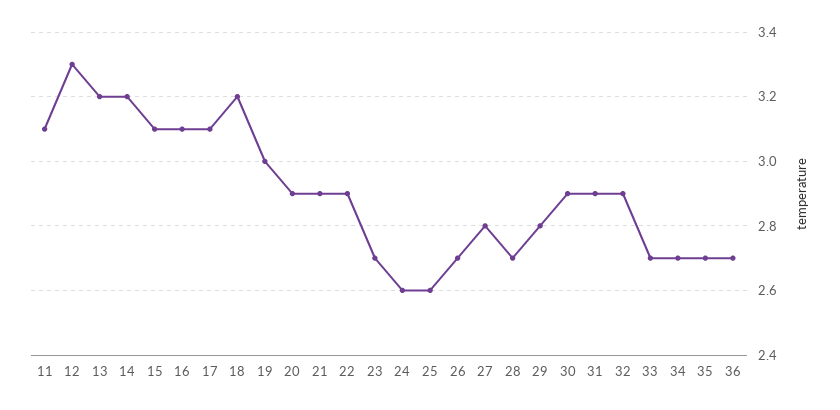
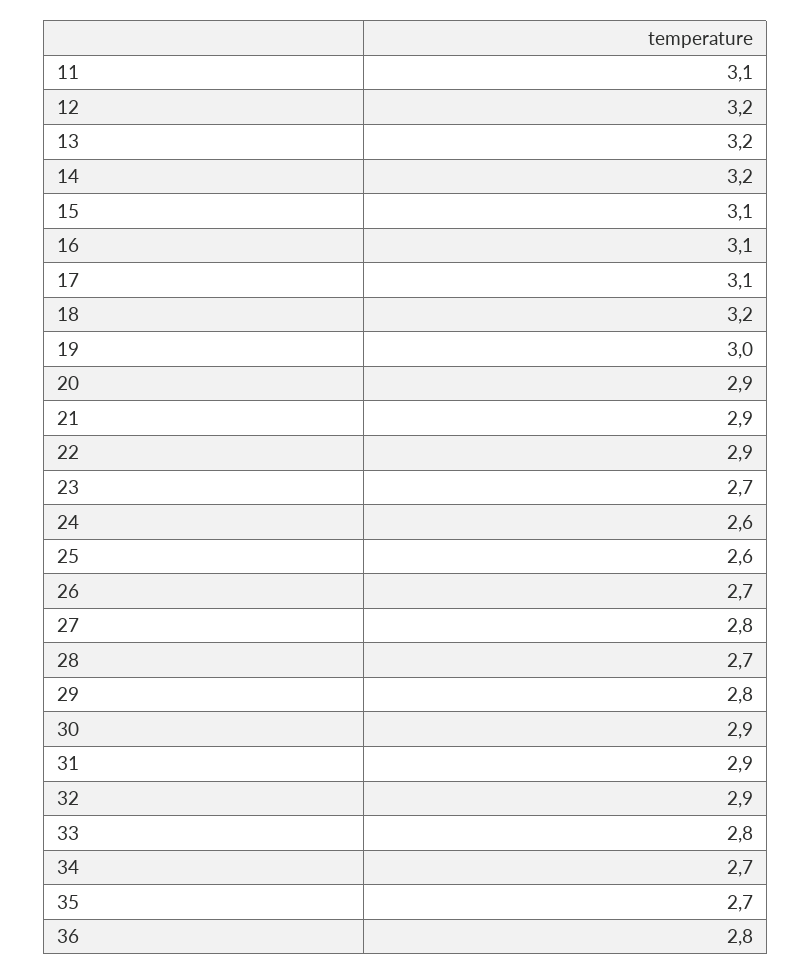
  {
    "11": 3.1,
-   "12": 3.3,
+   "12": 3.2,
    "13": 3.2,
    "14": 3.2,
    "15": 3.1,
    "16": 3.1,
    "17": 3.1,
    "18": 3.2,
    "19": 3,
    "20": 2.9,
    "21": 2.9,
    "22": 2.9,
    "23": 2.7,
    "24": 2.6,
    "25": 2.6,
    "26": 2.7,
    "27": 2.8,
    "28": 2.7,
    "29": 2.8,
    "30": 2.9,
    "31": 2.9,
    "32": 2.9,
-   "33": 2.7,
+   "33": 2.8,
    "34": 2.7,
    "35": 2.7,
-   "36": 2.7
+   "36": 2.8
  }

